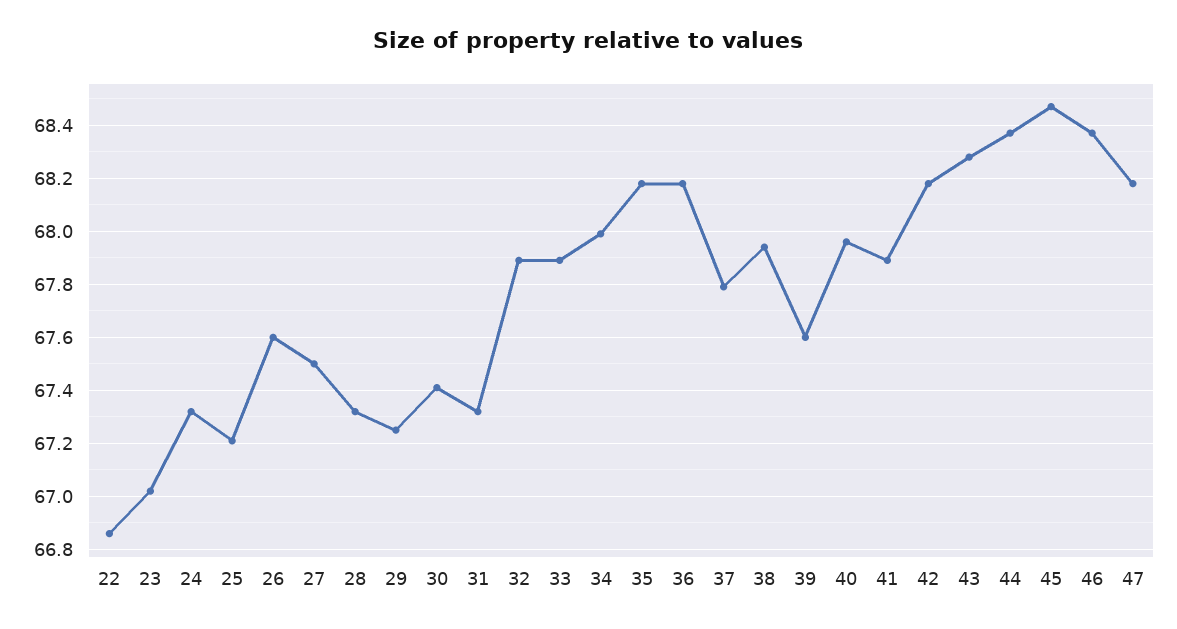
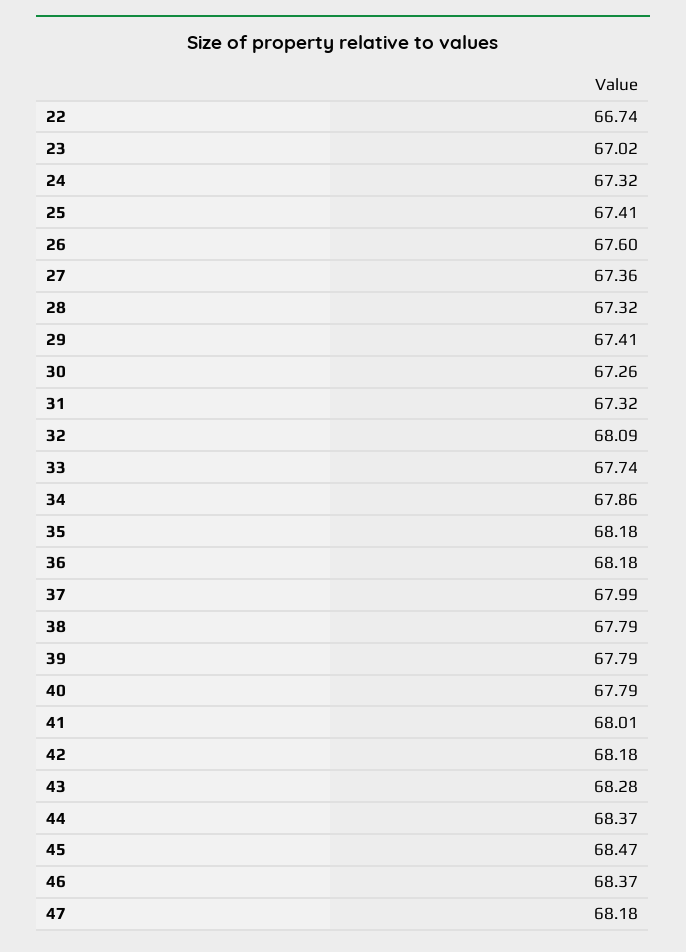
  {
-   "22": 66.85,
+   "22": 66.74,
    "23": 67.02,
    "24": 67.32,
-   "25": 67.2,
+   "25": 67.41,
    "26": 67.6,
-   "27": 67.5,
+   "27": 67.36,
    "28": 67.32,
-   "29": 67.25,
+   "29": 67.41,
-   "30": 67.4,
+   "30": 67.26,
    "31": 67.32,
-   "32": 67.9,
+   "32": 68.09,
-   "33": 67.9,
+   "33": 67.74,
-   "34": 68,
+   "34": 67.86,
    "35": 68.18,
    "36": 68.18,
-   "37": 67.8,
+   "37": 67.99,
-   "38": 67.95,
+   "38": 67.79,
-   "39": 67.6,
+   "39": 67.79,
-   "40": 67.95,
+   "40": 67.79,
-   "41": 67.9,
+   "41": 68.01,
    "42": 68.18,
    "43": 68.28,
    "44": 68.37,
    "45": 68.47,
    "46": 68.37,
    "47": 68.18
  }

